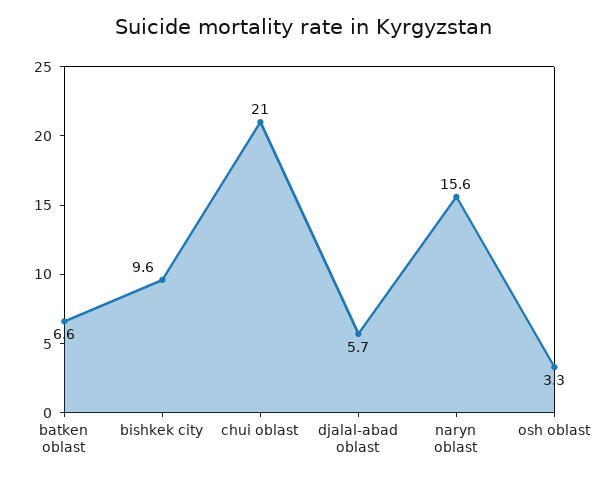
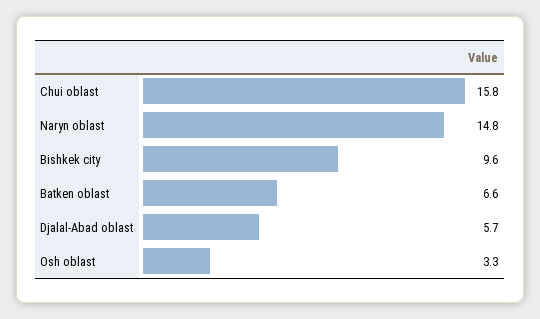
  {
    "batken oblast": 6.6,
    "bishkek city": 9.6,
-   "chui oblast": 21,
+   "chui oblast": 15.8,
    "djalal-abad oblast": 5.7,
-   "naryn oblast": 15.6,
+   "naryn oblast": 14.8,
    "osh oblast": 3.3
  }

